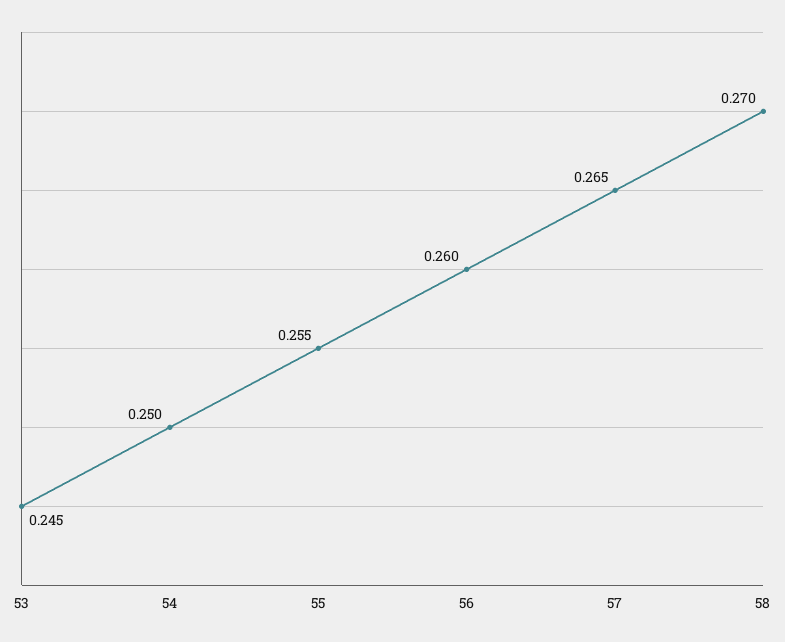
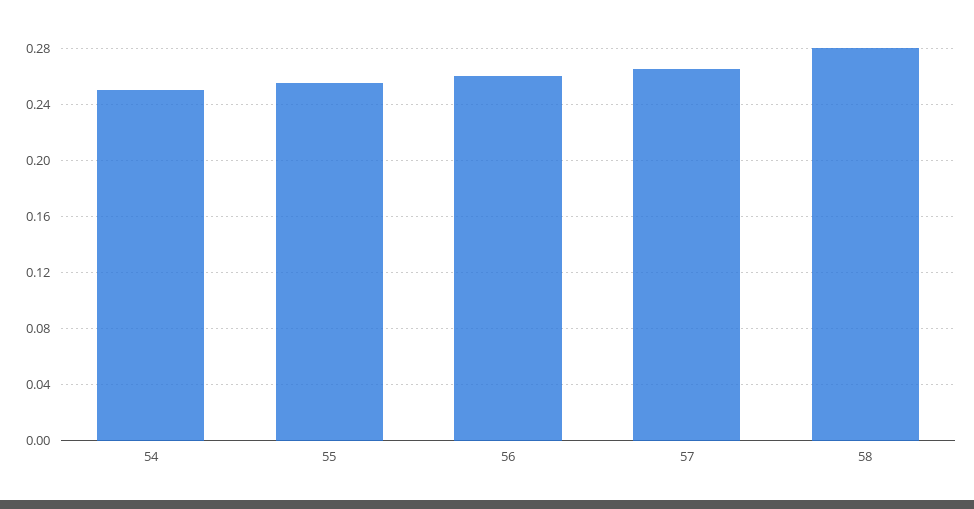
  {
-   "53": 0.245,
    "54": 0.25,
    "55": 0.255,
    "56": 0.26,
    "57": 0.265,
-   "58": 0.27
+   "58": 0.28
  }

